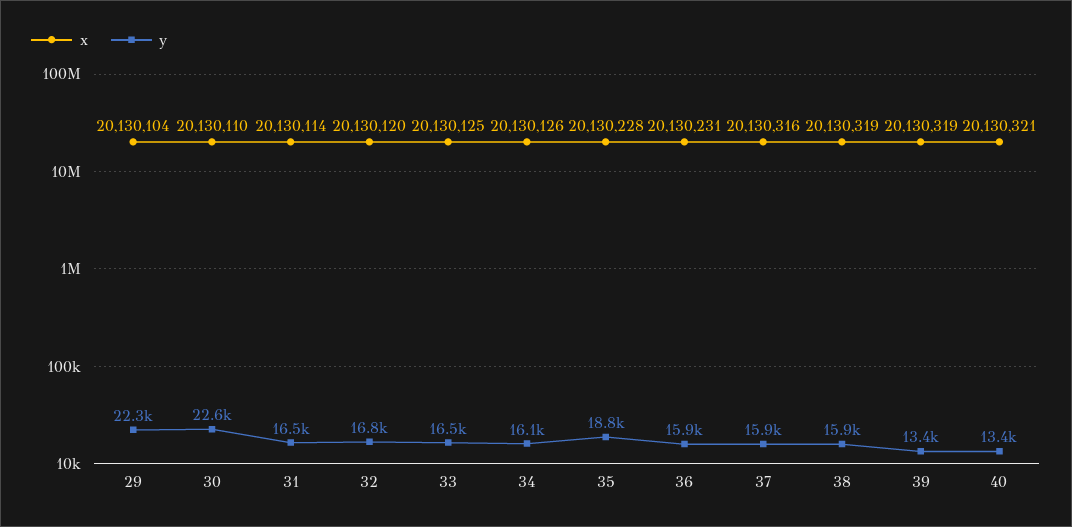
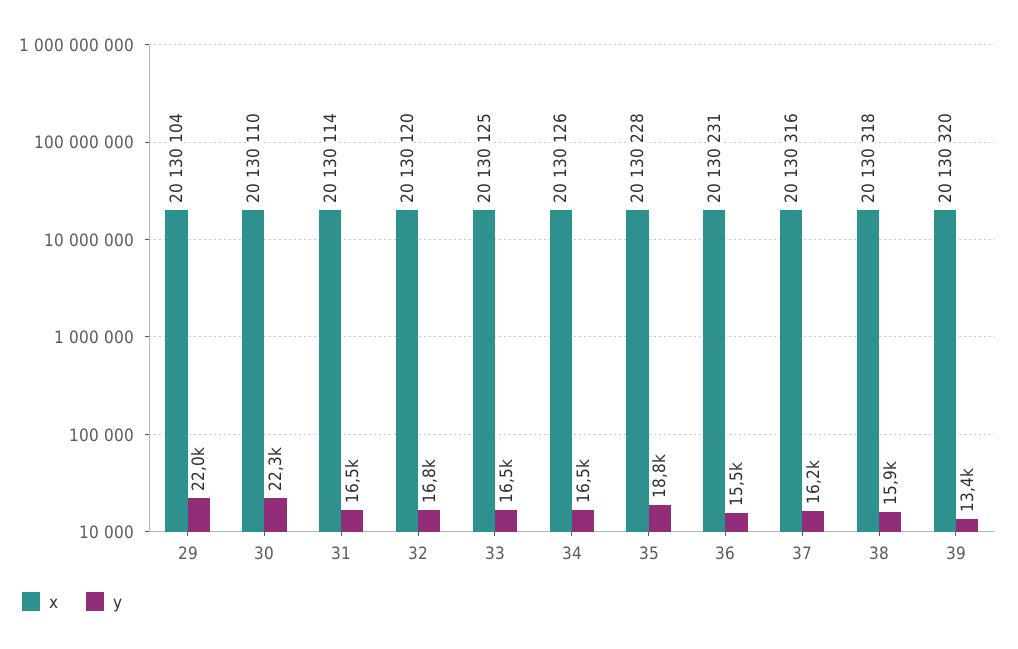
  {
    "x": {
      "29": 20130104,
      "30": 20130110,
      "31": 20130114,
      "32": 20130120,
      "33": 20130125,
      "34": 20130126,
      "35": 20130228,
      "36": 20130231,
      "37": 20130316,
-     "38": 20130319,
+     "38": 20130318,
-     "39": 20130319,
+     "39": 20130320
-     "40": 20130321
    },
    "y": {
-     "29": 22300,
+     "29": 22000,
-     "30": 22600,
+     "30": 22300,
      "31": 16500,
      "32": 16800,
      "33": 16500,
-     "34": 16100,
+     "34": 16500,
      "35": 18800,
-     "36": 15900,
+     "36": 15500,
-     "37": 15900,
+     "37": 16200,
      "38": 15900,
-     "39": 13400,
+     "39": 13400
-     "40": 13400
    }
  }

